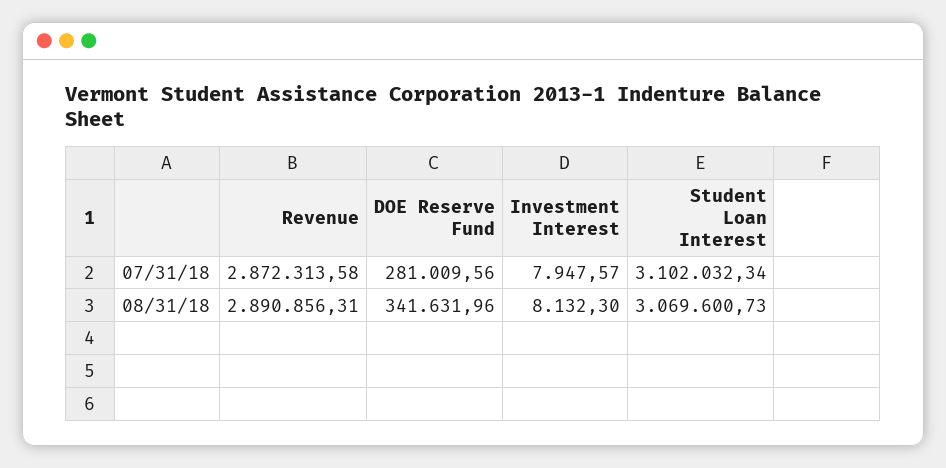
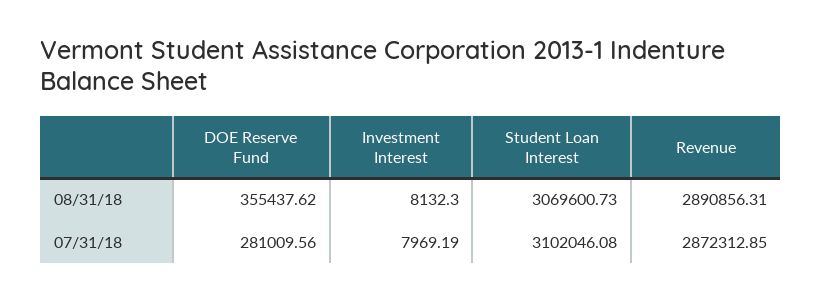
  {
    "Revenue": {
-     "07/31/18": 2872313.58,
+     "07/31/18": 2872312.85,
      "08/31/18": 2890856.31
    },
    "DOE Reserve Fund": {
      "07/31/18": 281009.56,
-     "08/31/18": 341631.96
+     "08/31/18": 355437.62
    },
    "Investment Interest": {
-     "07/31/18": 7947.57,
+     "07/31/18": 7969.19,
      "08/31/18": 8132.3
    },
    "Student Loan Interest": {
-     "07/31/18": 3102032.34,
+     "07/31/18": 3102046.08,
      "08/31/18": 3069600.73
    }
  }

